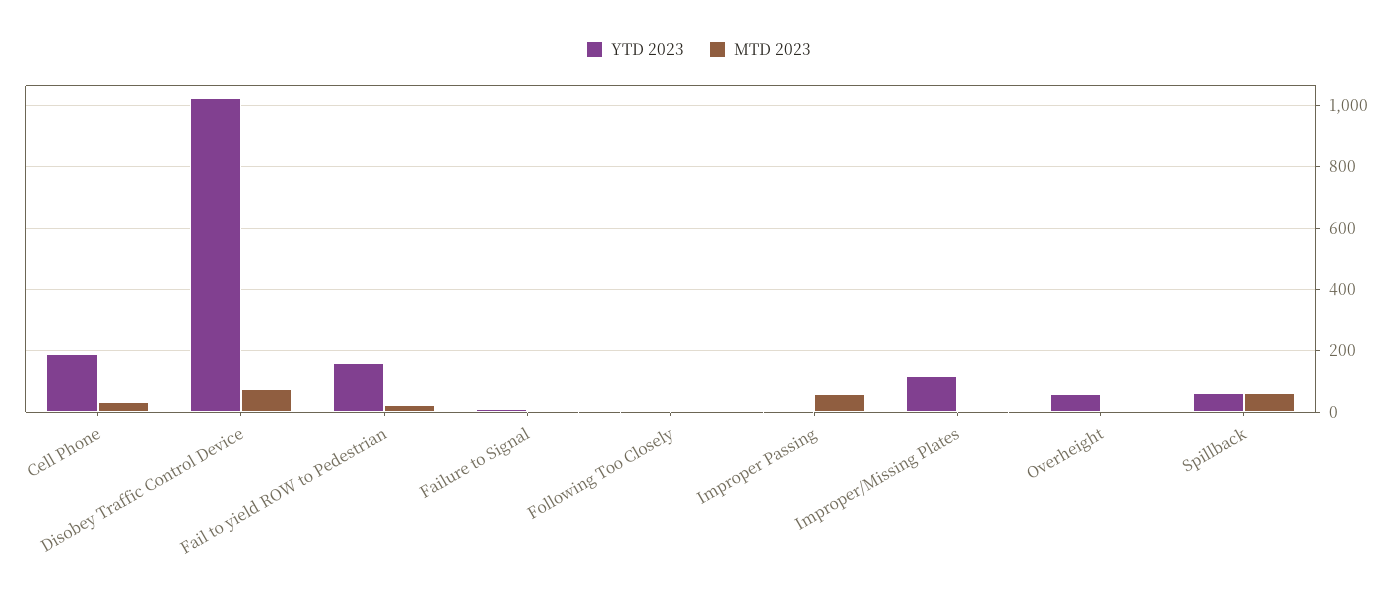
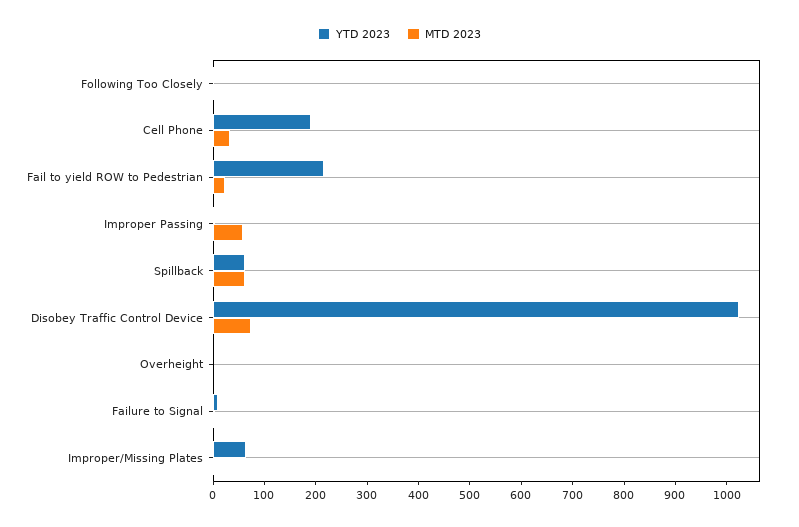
  {
    "YTD 2023": {
      "Cell Phone": 200,
      "Disobey Traffic Control Device": 1020,
-     "Fail to yield ROW to Pedestrian": 160,
+     "Fail to yield ROW to Pedestrian": 220,
      "Failure to Signal": 20,
      "Following Too Closely": 0,
      "Improper Passing": 0,
-     "Improper/Missing Plates": 120,
+     "Improper/Missing Plates": 60,
-     "Overheight": 60,
+     "Overheight": 0,
      "Spillback": 60
    },
    "MTD 2023": {
      "Cell Phone": 40,
      "Disobey Traffic Control Device": 80,
      "Fail to yield ROW to Pedestrian": 20,
      "Failure to Signal": 0,
      "Following Too Closely": 0,
      "Improper Passing": 60,
      "Improper/Missing Plates": 0,
      "Overheight": 0,
      "Spillback": 60
    }
  }

